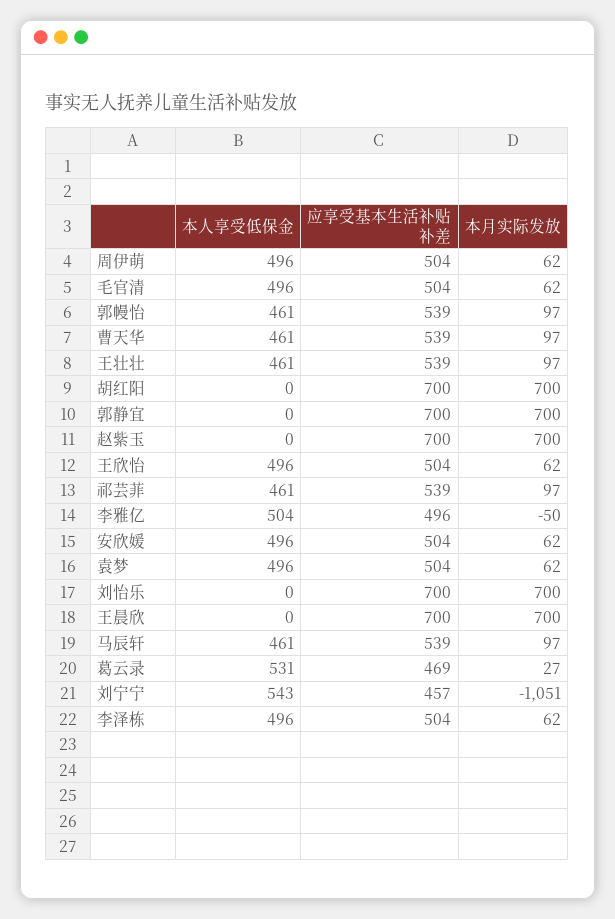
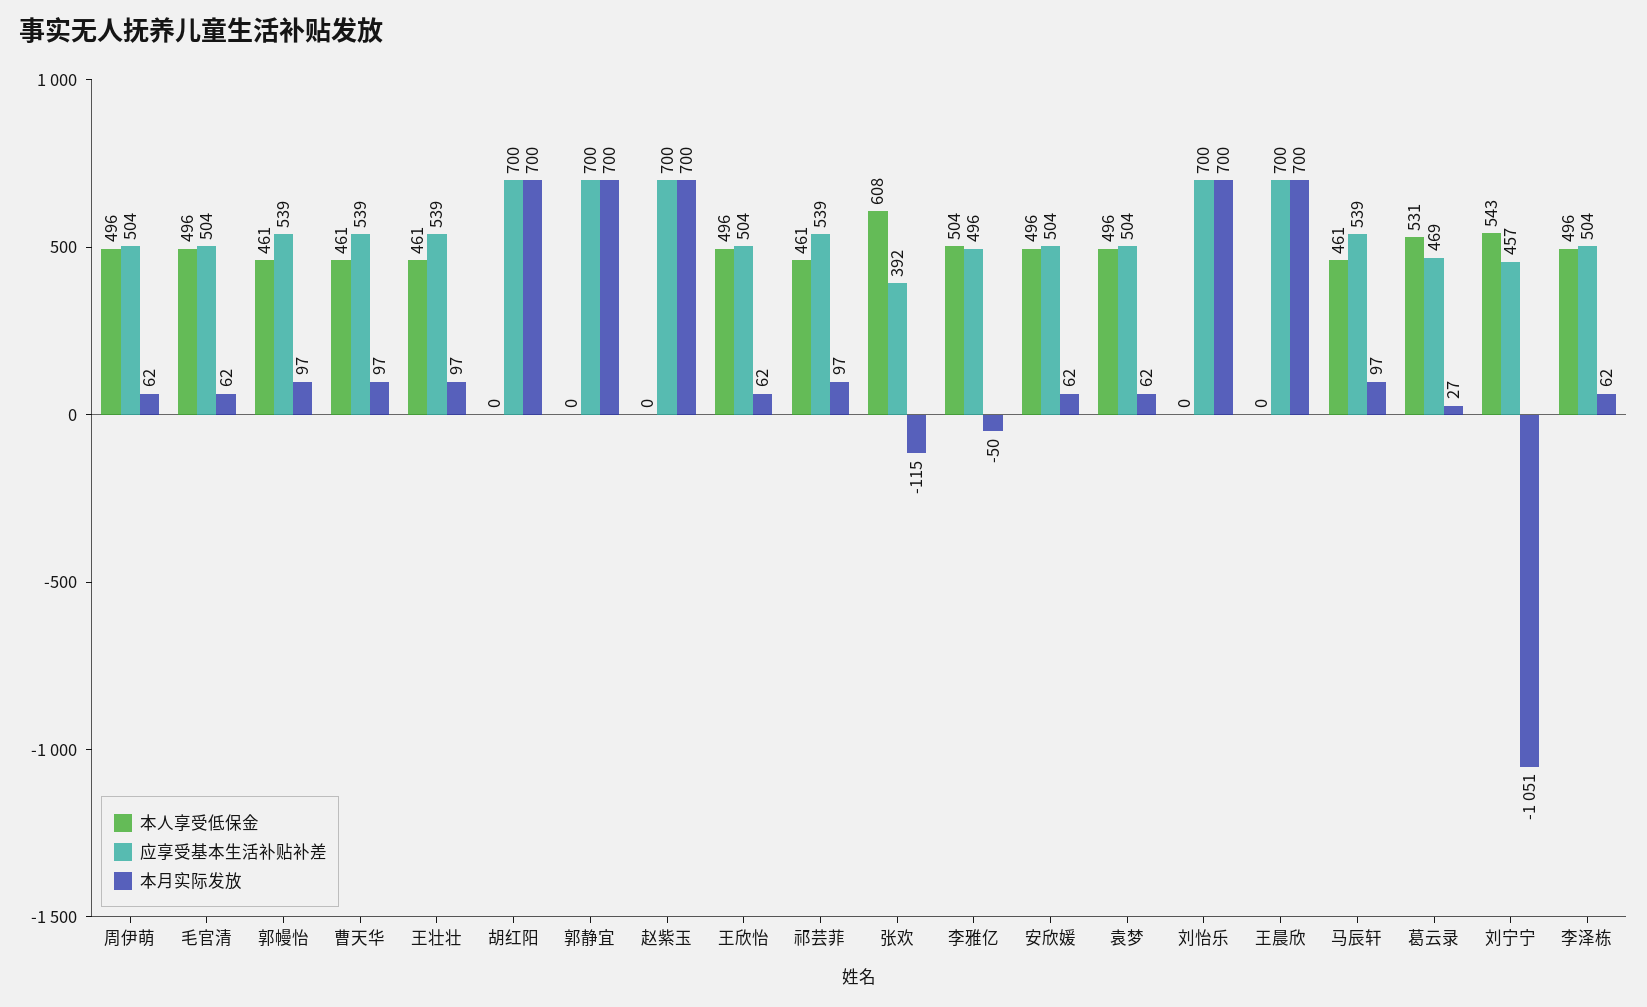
  {
    "本人享受低保金": {
      "周伊萌": 496,
      "毛官清": 496,
      "郭幔怡": 461,
      "曹天华": 461,
      "王壮壮": 461,
      "胡红阳": 0,
      "郭静宜": 0,
      "赵紫玉": 0,
      "王欣怡": 496,
      "祁芸菲": 461,
      "李雅亿": 504,
      "安欣媛": 496,
      "袁梦": 496,
      "刘怡乐": 0,
      "王晨欣": 0,
      "马辰轩": 461,
      "葛云录": 531,
      "刘宁宁": 543,
-     "李泽栋": 496
+     "李泽栋": 496,
+     "张欢": 608
    },
    "应享受基本生活补贴补差": {
      "周伊萌": 504,
      "毛官清": 504,
      "郭幔怡": 539,
      "曹天华": 539,
      "王壮壮": 539,
      "胡红阳": 700,
      "郭静宜": 700,
      "赵紫玉": 700,
      "王欣怡": 504,
      "祁芸菲": 539,
      "李雅亿": 496,
      "安欣媛": 504,
      "袁梦": 504,
      "刘怡乐": 700,
      "王晨欣": 700,
      "马辰轩": 539,
      "葛云录": 469,
      "刘宁宁": 457,
-     "李泽栋": 504
+     "李泽栋": 504,
+     "张欢": 392
    },
    "本月实际发放": {
      "周伊萌": 62,
      "毛官清": 62,
      "郭幔怡": 97,
      "曹天华": 97,
      "王壮壮": 97,
      "胡红阳": 700,
      "郭静宜": 700,
      "赵紫玉": 700,
      "王欣怡": 62,
      "祁芸菲": 97,
      "李雅亿": -50,
      "安欣媛": 62,
      "袁梦": 62,
      "刘怡乐": 700,
      "王晨欣": 700,
      "马辰轩": 97,
      "葛云录": 27,
      "刘宁宁": -1051,
-     "李泽栋": 62
+     "李泽栋": 62,
+     "张欢": -115
    }
  }

